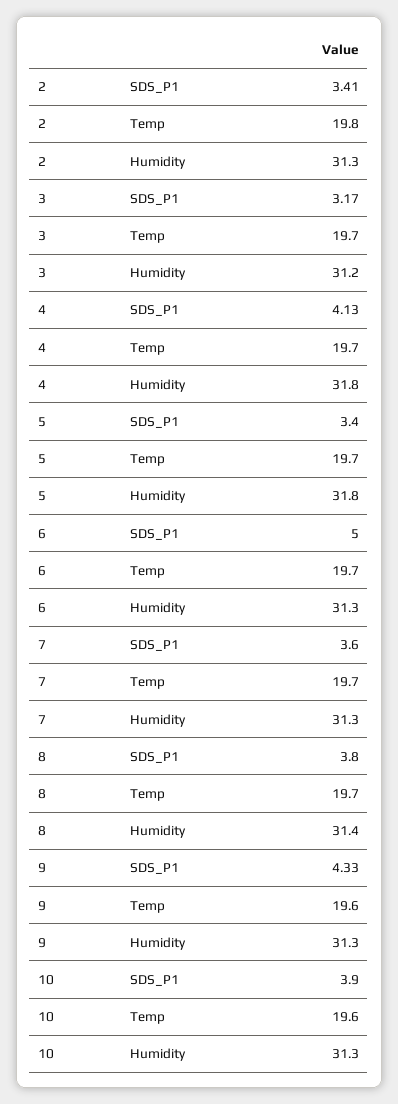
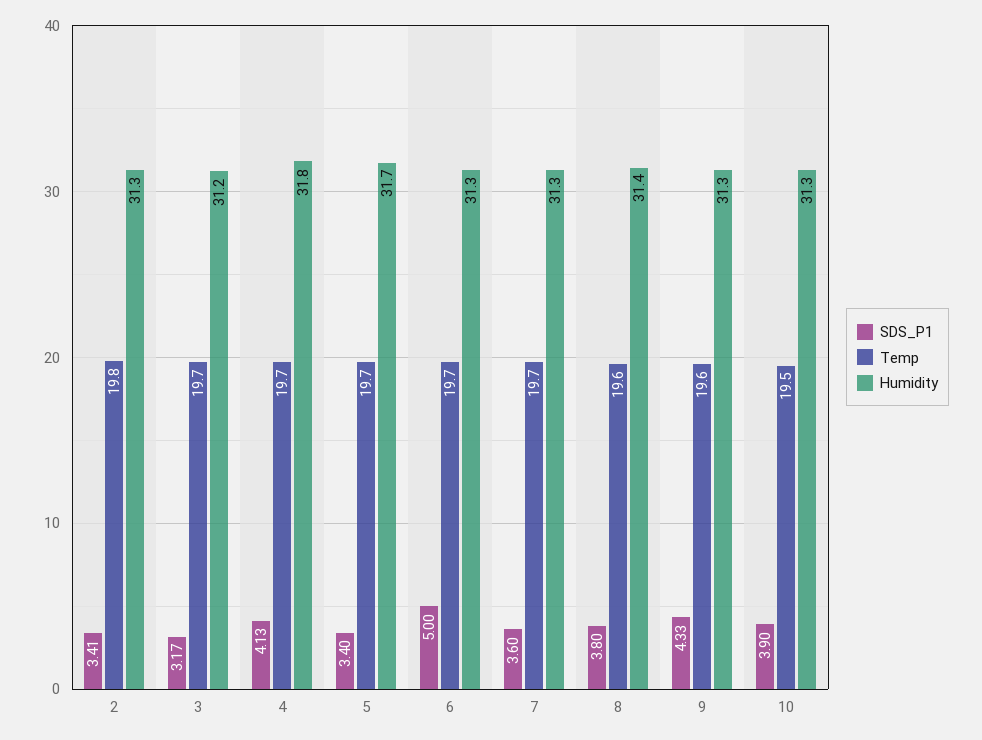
  {
    "SDS_P1": {
      "2": 3.41,
      "3": 3.17,
      "4": 4.13,
      "5": 3.4,
      "6": 5,
      "7": 3.6,
      "8": 3.8,
      "9": 4.33,
      "10": 3.9
    },
    "Temp": {
      "2": 19.8,
      "3": 19.7,
      "4": 19.7,
      "5": 19.7,
      "6": 19.7,
      "7": 19.7,
-     "8": 19.7,
+     "8": 19.6,
      "9": 19.6,
-     "10": 19.6
+     "10": 19.5
    },
    "Humidity": {
      "2": 31.3,
      "3": 31.2,
      "4": 31.8,
-     "5": 31.8,
+     "5": 31.7,
      "6": 31.3,
      "7": 31.3,
      "8": 31.4,
      "9": 31.3,
      "10": 31.3
    }
  }

